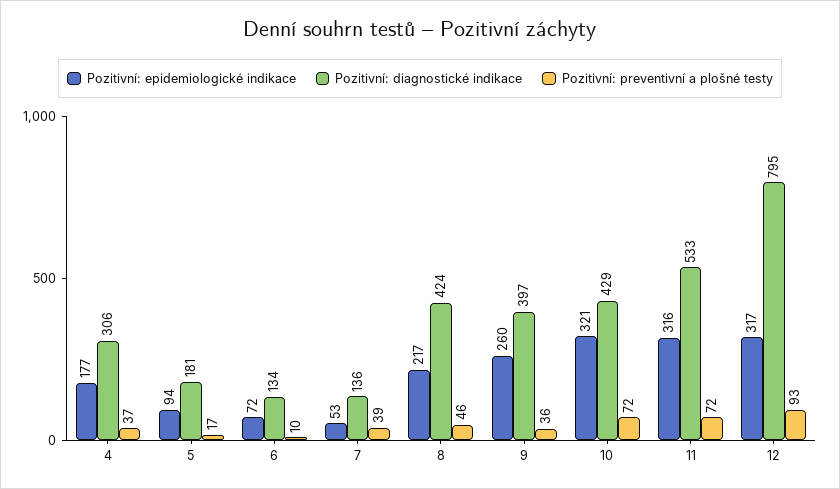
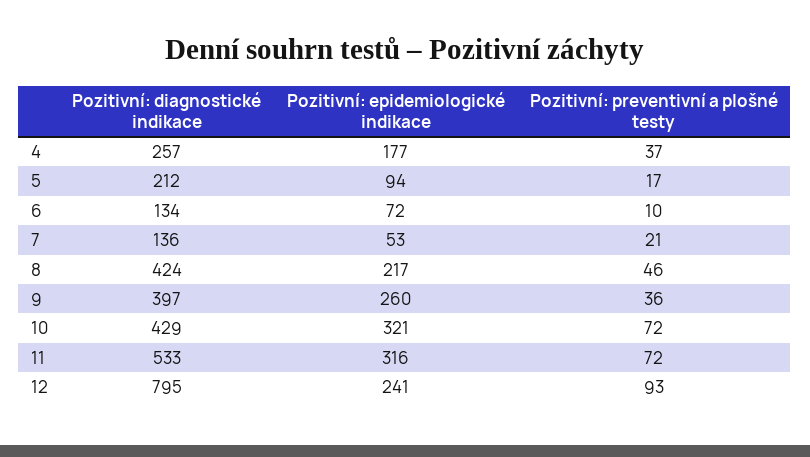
  {
    "Pozitivní: epidemiologické indikace": {
      "4": 177,
      "5": 94,
      "6": 72,
      "7": 53,
      "8": 217,
      "9": 260,
      "10": 321,
      "11": 316,
-     "12": 317
+     "12": 241
    },
    "Pozitivní: diagnostické indikace": {
-     "4": 306,
+     "4": 257,
-     "5": 181,
+     "5": 212,
      "6": 134,
      "7": 136,
      "8": 424,
      "9": 397,
      "10": 429,
      "11": 533,
      "12": 795
    },
    "Pozitivní: preventivní a plošné testy": {
      "4": 37,
      "5": 17,
      "6": 10,
-     "7": 39,
+     "7": 21,
      "8": 46,
      "9": 36,
      "10": 72,
      "11": 72,
      "12": 93
    }
  }

